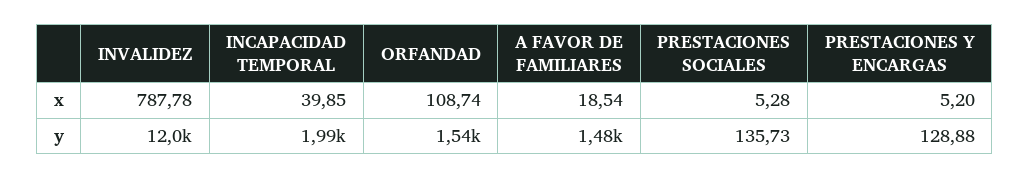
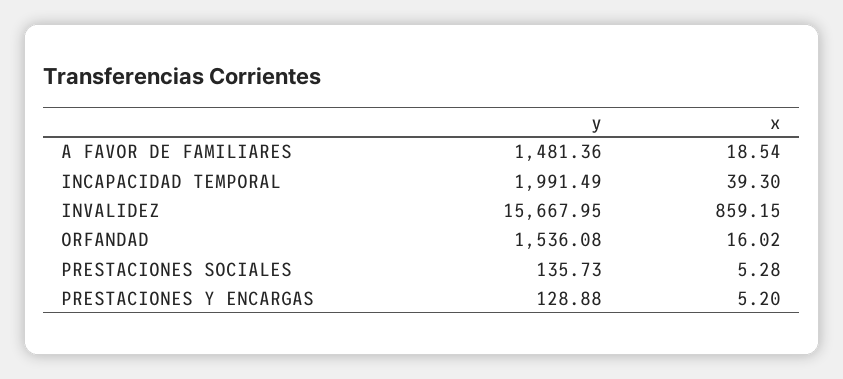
  {
    "INVALIDEZ": {
-     "x": 787.78,
+     "x": 859.15,
-     "y": 12000
+     "y": 15667.95
    },
    "INCAPACIDAD TEMPORAL": {
-     "x": 39.85,
+     "x": 39.3,
      "y": 1991.49
    },
    "ORFANDAD": {
-     "x": 108.74,
+     "x": 16.02,
      "y": 1536.08
    },
    "A FAVOR DE FAMILIARES": {
      "x": 18.54,
      "y": 1481.36
    },
    "PRESTACIONES SOCIALES": {
      "x": 5.28,
      "y": 135.73
    },
    "PRESTACIONES Y ENCARGAS": {
      "x": 5.2,
      "y": 128.88
    }
  }

